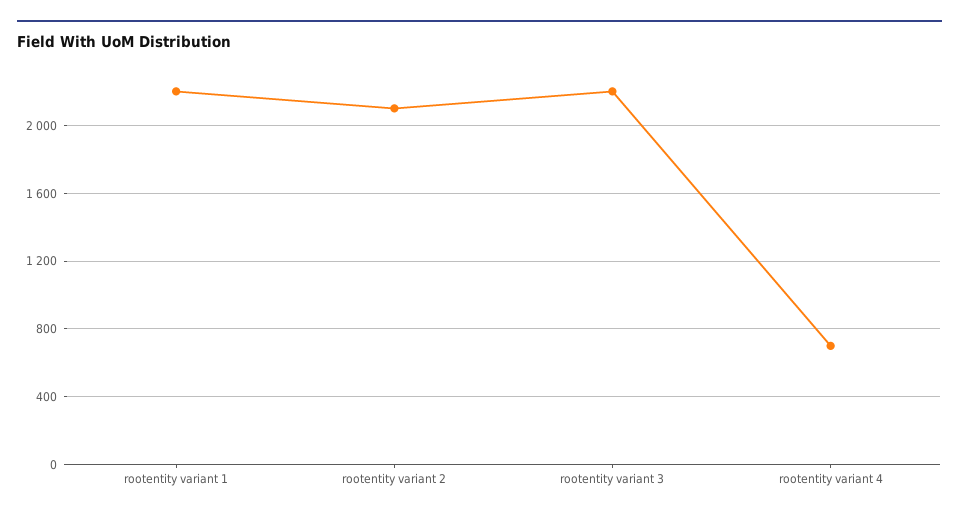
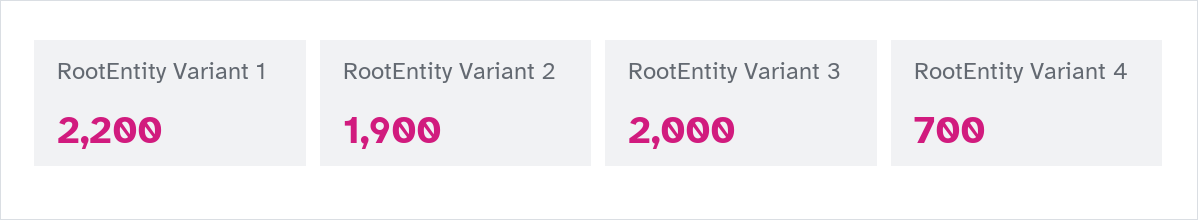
  {
    "rootentity variant 1": 2200,
-   "rootentity variant 2": 2100,
+   "rootentity variant 2": 1900,
-   "rootentity variant 3": 2200,
+   "rootentity variant 3": 2000,
    "rootentity variant 4": 700
  }

